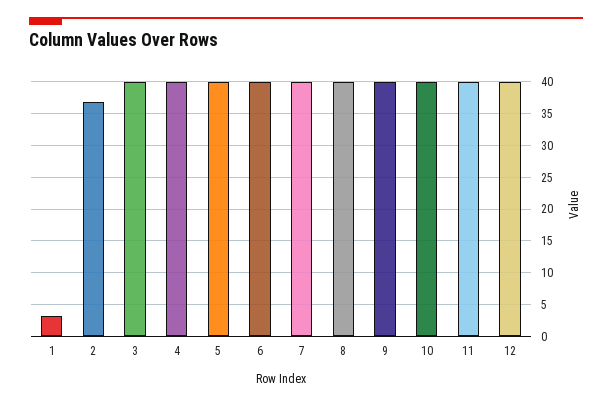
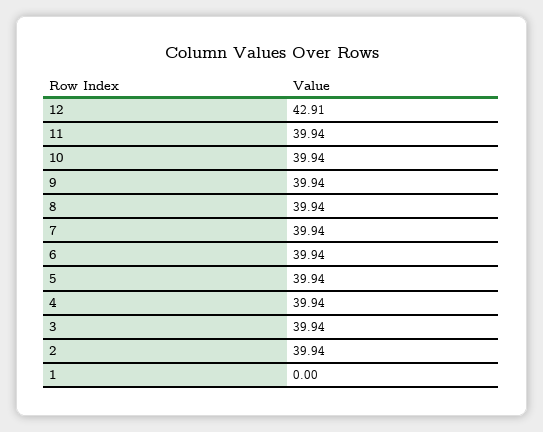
  {
-   "1": 3,
+   "1": 0,
-   "2": 37,
+   "2": 39.94,
    "3": 39.94,
    "4": 39.94,
    "5": 39.94,
    "6": 39.94,
    "7": 39.94,
    "8": 39.94,
    "9": 39.94,
    "10": 39.94,
    "11": 39.94,
-   "12": 40
+   "12": 42.91
  }

